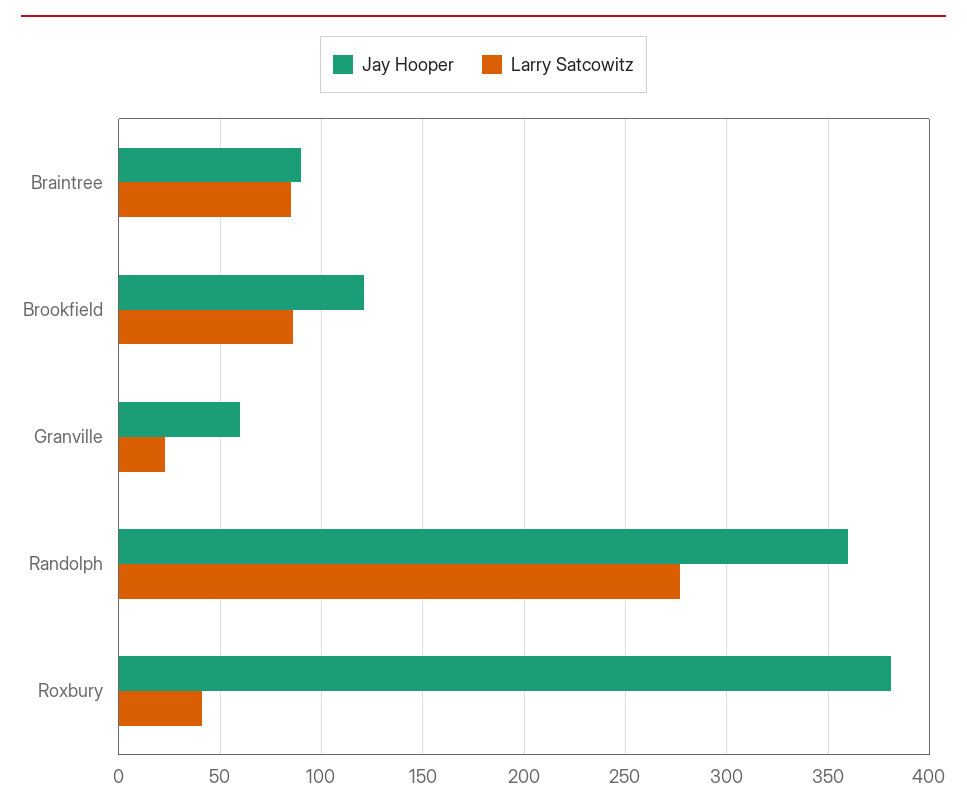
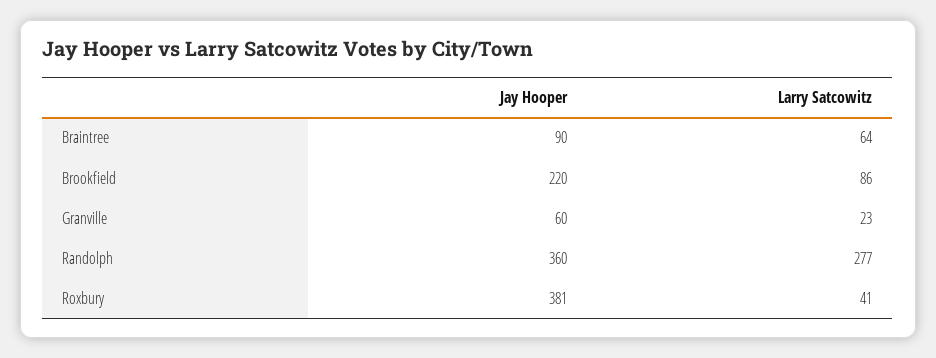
  {
    "Jay Hooper": {
      "Braintree": 90,
-     "Brookfield": 120,
+     "Brookfield": 220,
      "Granville": 60,
      "Randolph": 360,
      "Roxbury": 381
    },
    "Larry Satcowitz": {
-     "Braintree": 85,
+     "Braintree": 64,
      "Brookfield": 86,
      "Granville": 23,
      "Randolph": 277,
      "Roxbury": 41
    }
  }

